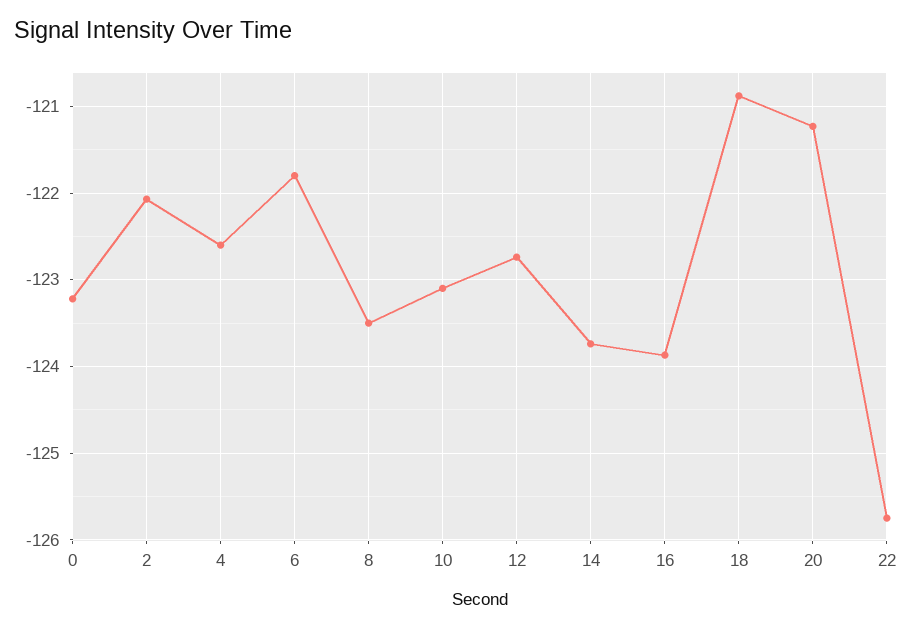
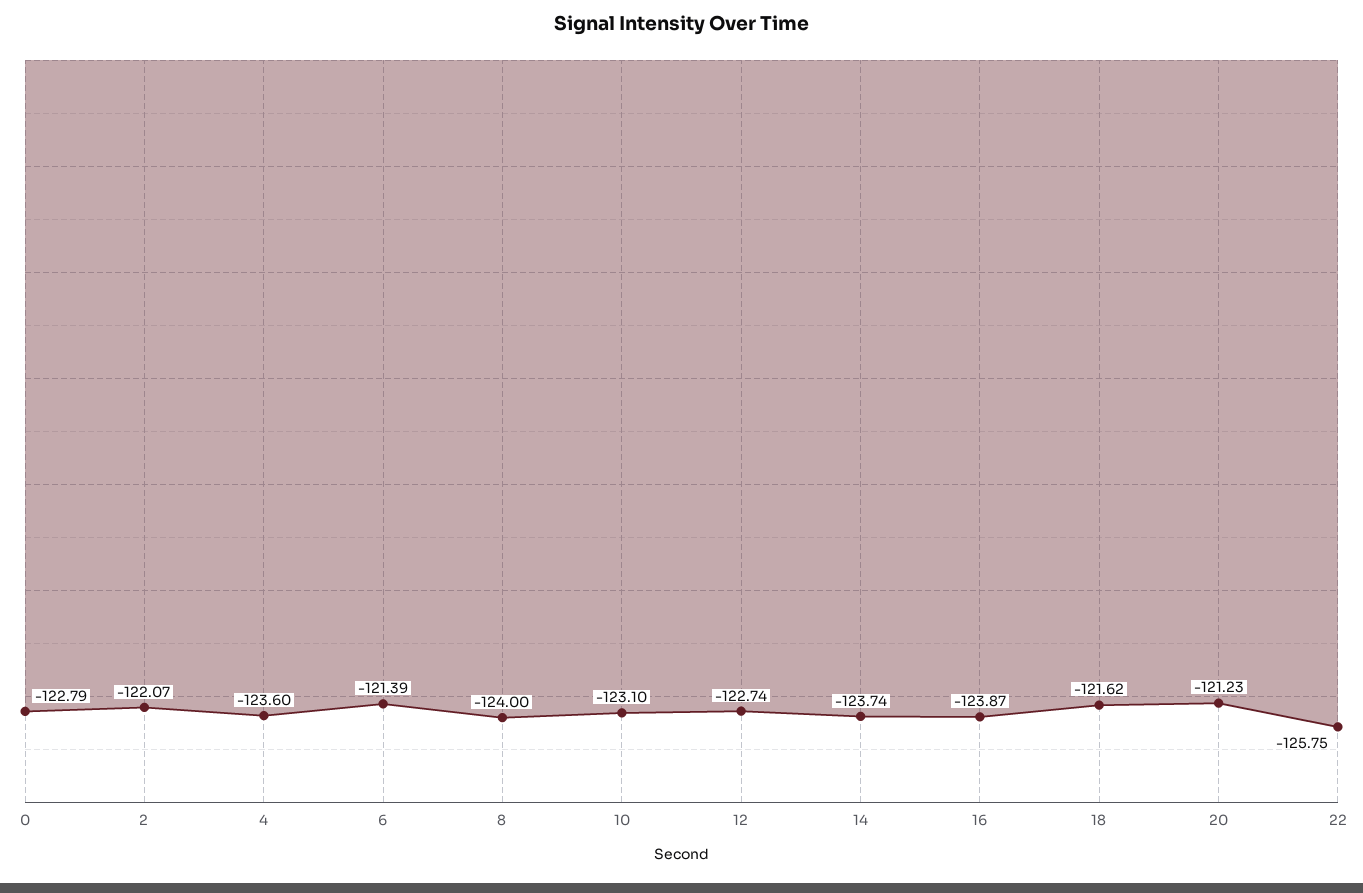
  {
-   "0": -123.2,
+   "0": -122.79,
    "2": -122.07,
-   "4": -122.6,
+   "4": -123.6,
-   "6": -121.8,
+   "6": -121.39,
-   "8": -123.5,
+   "8": -124,
    "10": -123.1,
    "12": -122.74,
    "14": -123.74,
    "16": -123.87,
-   "18": -120.9,
+   "18": -121.62,
    "20": -121.23,
    "22": -125.75
  }

